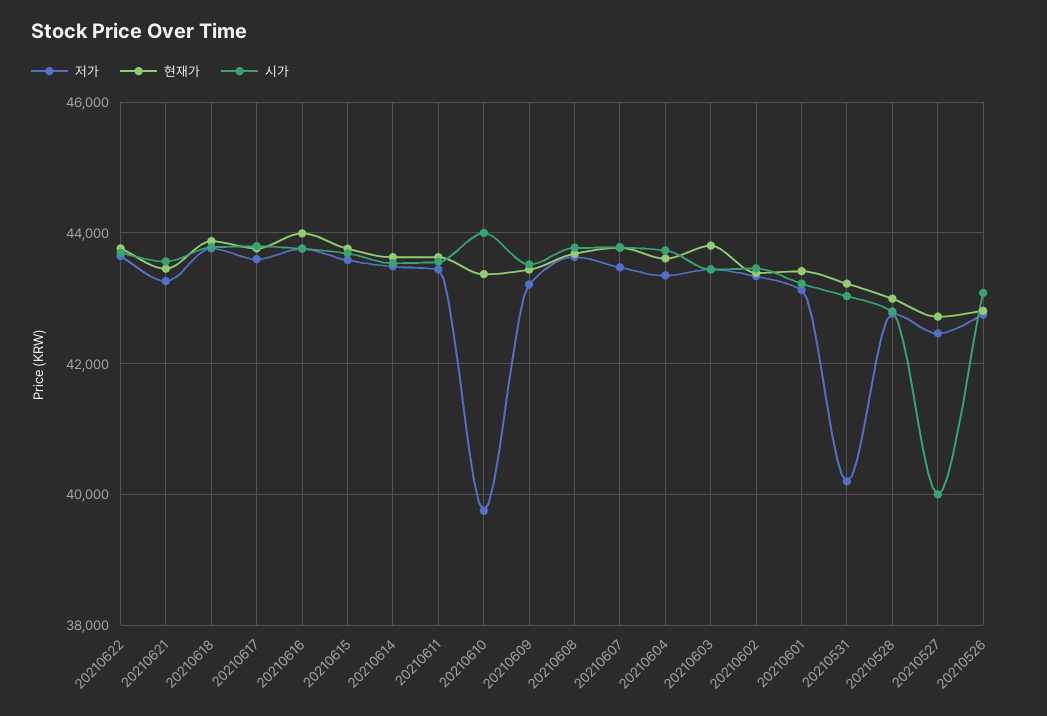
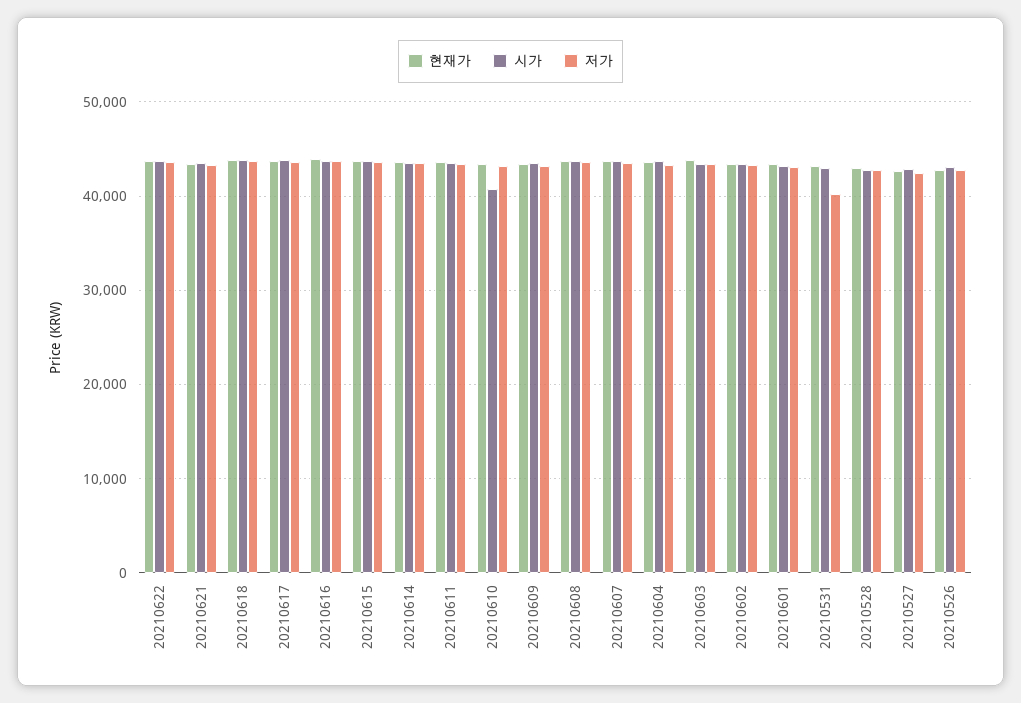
  {
    "저가": {
      "20210622": 43600,
      "20210621": 43200,
      "20210618": 43800,
      "20210617": 43600,
      "20210616": 43800,
      "20210615": 43600,
      "20210614": 43400,
      "20210611": 43400,
-     "20210610": 39800,
+     "20210610": 43000,
      "20210609": 43200,
      "20210608": 43600,
      "20210607": 43400,
      "20210604": 43400,
      "20210603": 43400,
      "20210602": 43400,
      "20210601": 43200,
      "20210531": 40200,
      "20210528": 42800,
      "20210527": 42400,
      "20210526": 42800
    },
    "현재가": {
      "20210622": 43800,
      "20210621": 43400,
      "20210618": 43800,
      "20210617": 43800,
      "20210616": 44000,
      "20210615": 43800,
      "20210614": 43600,
      "20210611": 43600,
      "20210610": 43400,
      "20210609": 43400,
      "20210608": 43600,
      "20210607": 43800,
      "20210604": 43600,
      "20210603": 43800,
      "20210602": 43400,
      "20210601": 43400,
      "20210531": 43200,
      "20210528": 43000,
      "20210527": 42800,
      "20210526": 42800
    },
    "시가": {
      "20210622": 43600,
      "20210621": 43600,
      "20210618": 43800,
      "20210617": 43800,
      "20210616": 43800,
      "20210615": 43600,
      "20210614": 43600,
      "20210611": 43600,
-     "20210610": 44000,
+     "20210610": 41000,
      "20210609": 43600,
      "20210608": 43800,
      "20210607": 43800,
      "20210604": 43800,
      "20210603": 43400,
      "20210602": 43400,
      "20210601": 43200,
      "20210531": 43000,
      "20210528": 42800,
-     "20210527": 40000,
+     "20210527": 43000,
      "20210526": 43000
    }
  }

